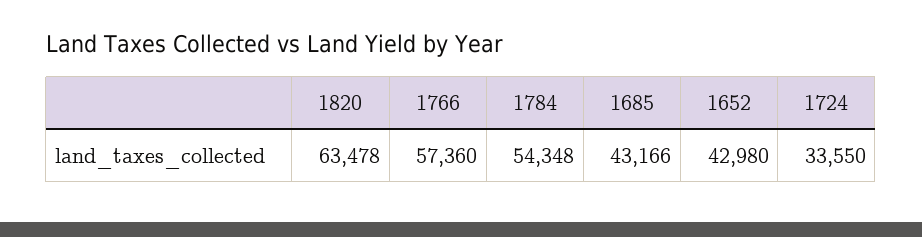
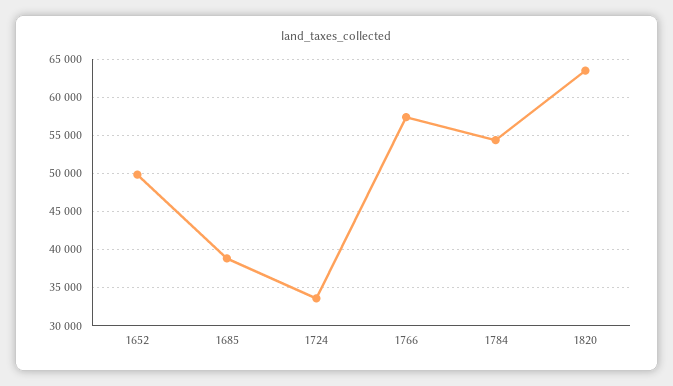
  {
    "1820": 63478,
    "1766": 57360,
    "1784": 54348,
-   "1685": 43166,
+   "1685": 39000,
-   "1652": 42980,
+   "1652": 50000,
    "1724": 33550
  }

